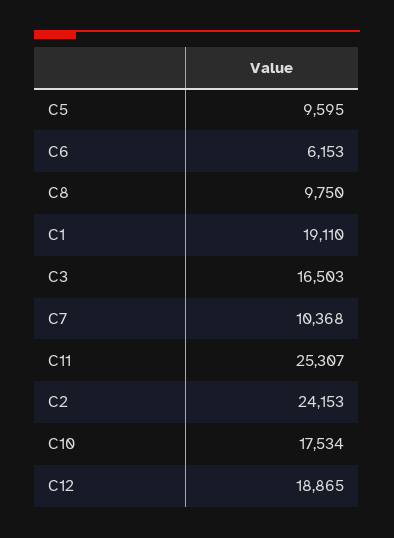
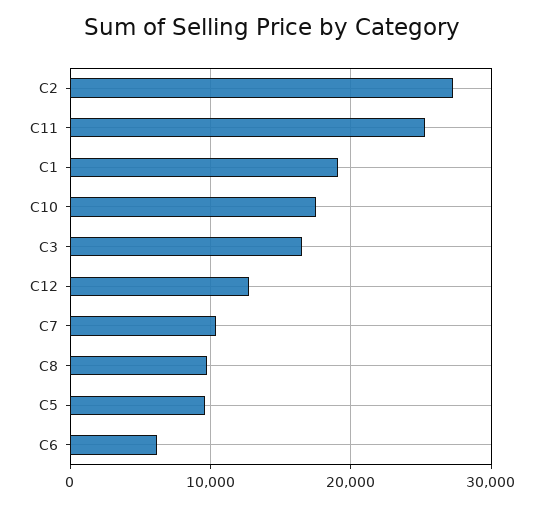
  {
    "C5": 9595,
    "C6": 6153,
    "C8": 9750,
    "C1": 19110,
    "C3": 16503,
    "C7": 10368,
    "C11": 25307,
-   "C2": 24153,
+   "C2": 27000,
    "C10": 17534,
-   "C12": 18865
+   "C12": 13000
  }

